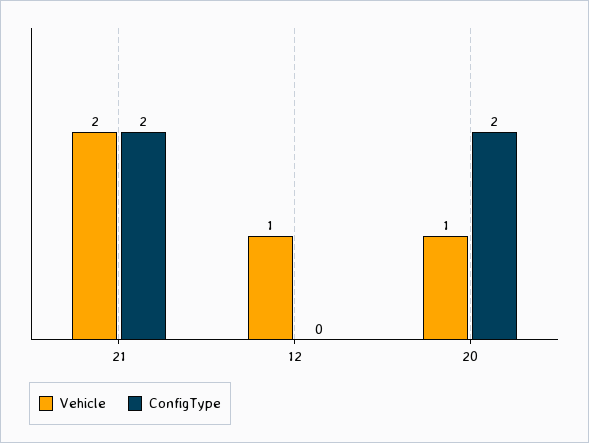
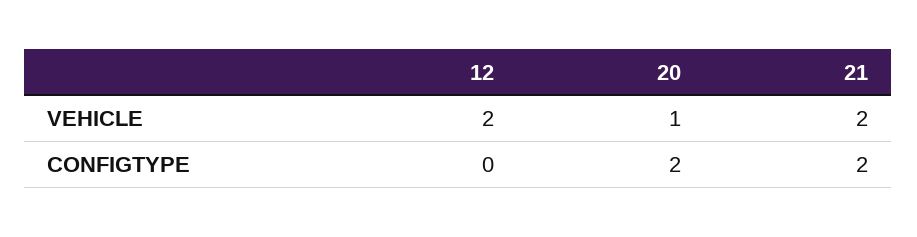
  {
    "Vehicle": {
      "21": 2,
-     "12": 1,
+     "12": 2,
      "20": 1
    },
    "ConfigType": {
      "21": 2,
      "12": 0,
      "20": 2
    }
  }

